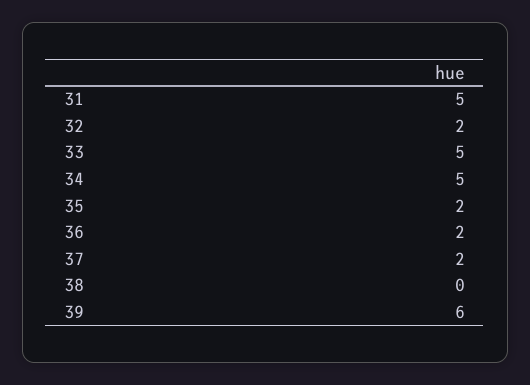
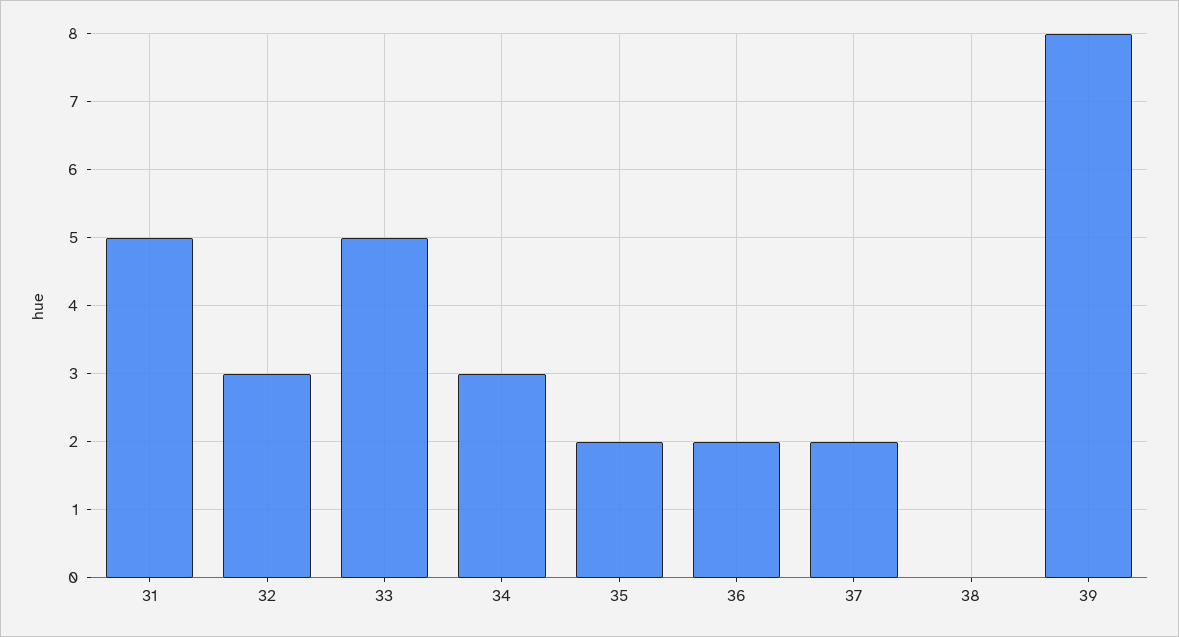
  {
    "31": 5,
-   "32": 2,
+   "32": 3,
    "33": 5,
-   "34": 5,
+   "34": 3,
    "35": 2,
    "36": 2,
    "37": 2,
    "38": 0,
-   "39": 6
+   "39": 8
  }

